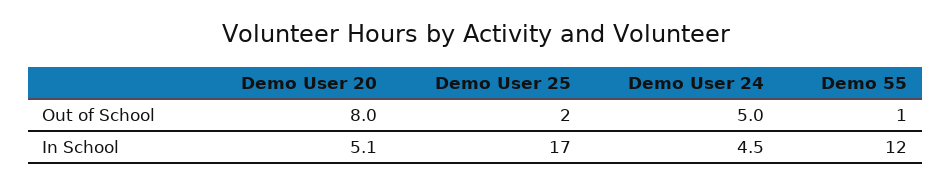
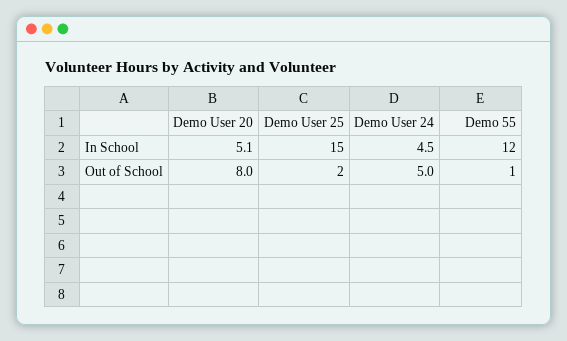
  {
    "Demo User 20": {
      "Out of School": 8,
      "In School": 5.1
    },
    "Demo User 25": {
      "Out of School": 2,
-     "In School": 17
+     "In School": 15
    },
    "Demo User 24": {
      "Out of School": 5,
      "In School": 4.5
    },
    "Demo 55": {
      "Out of School": 1,
      "In School": 12
    }
  }

